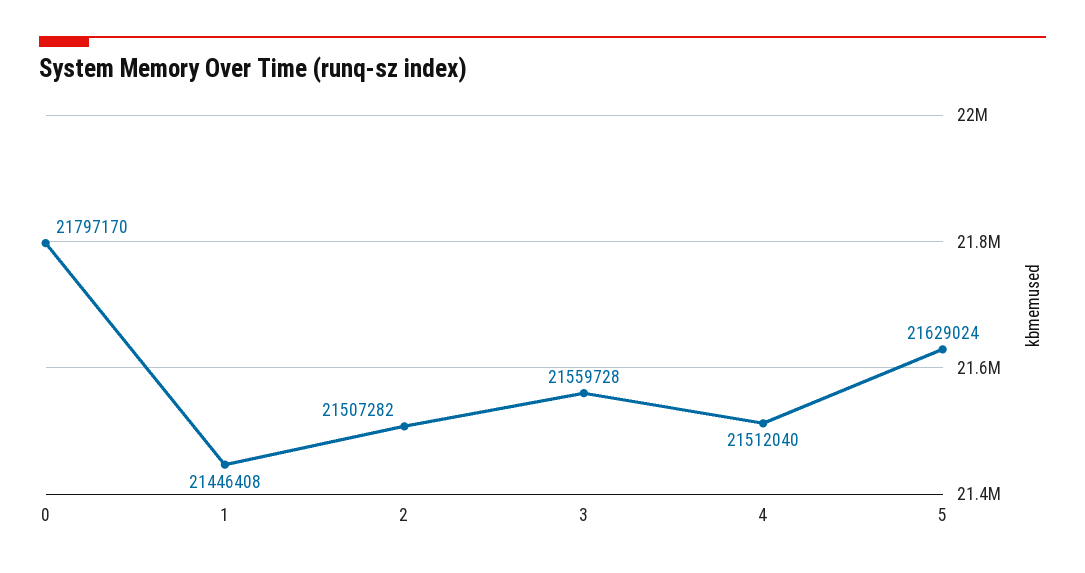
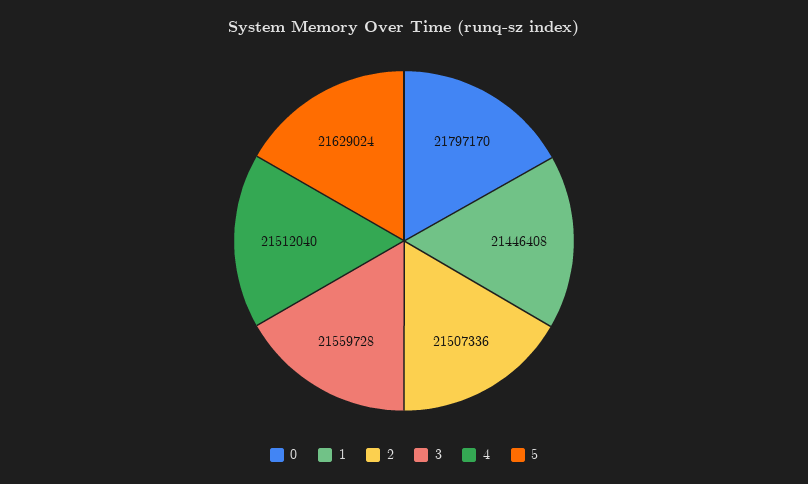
  {
    "0": 21797170,
    "1": 21446408,
-   "2": 21507282,
+   "2": 21507336,
    "3": 21559728,
    "4": 21512040,
    "5": 21629024
  }

